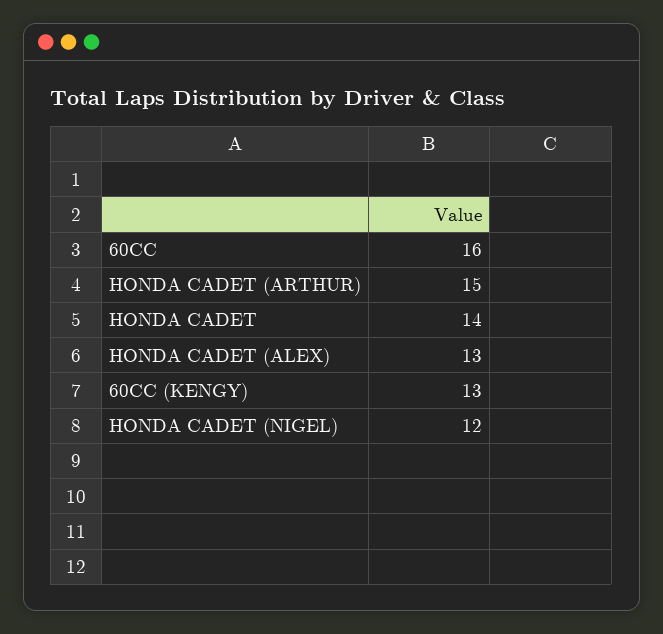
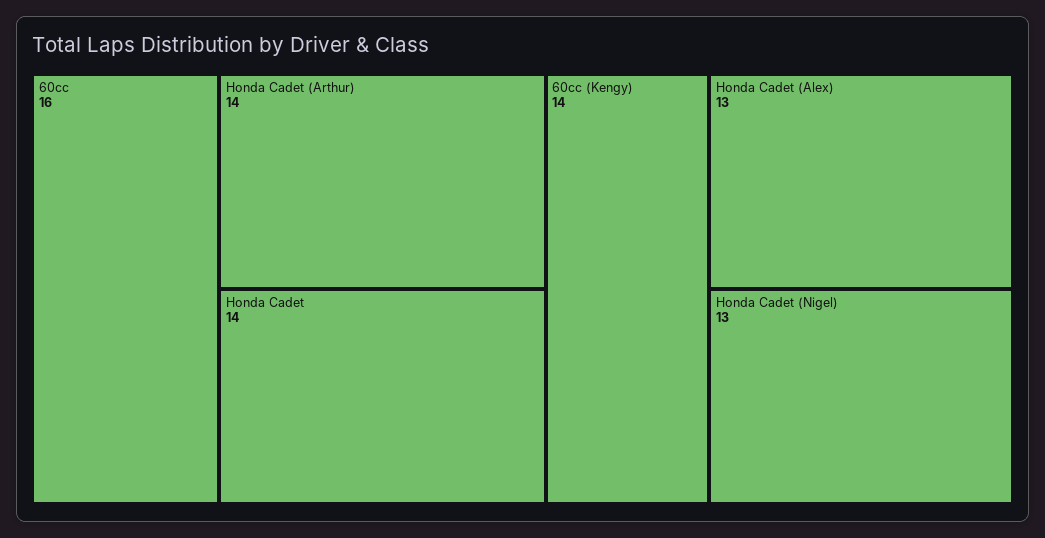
  {
    "60CC": 16,
-   "HONDA CADET (ARTHUR)": 15,
+   "HONDA CADET (ARTHUR)": 14,
    "HONDA CADET": 14,
    "HONDA CADET (ALEX)": 13,
-   "60CC (KENGY)": 13,
+   "60CC (KENGY)": 14,
-   "HONDA CADET (NIGEL)": 12
+   "HONDA CADET (NIGEL)": 13
  }

